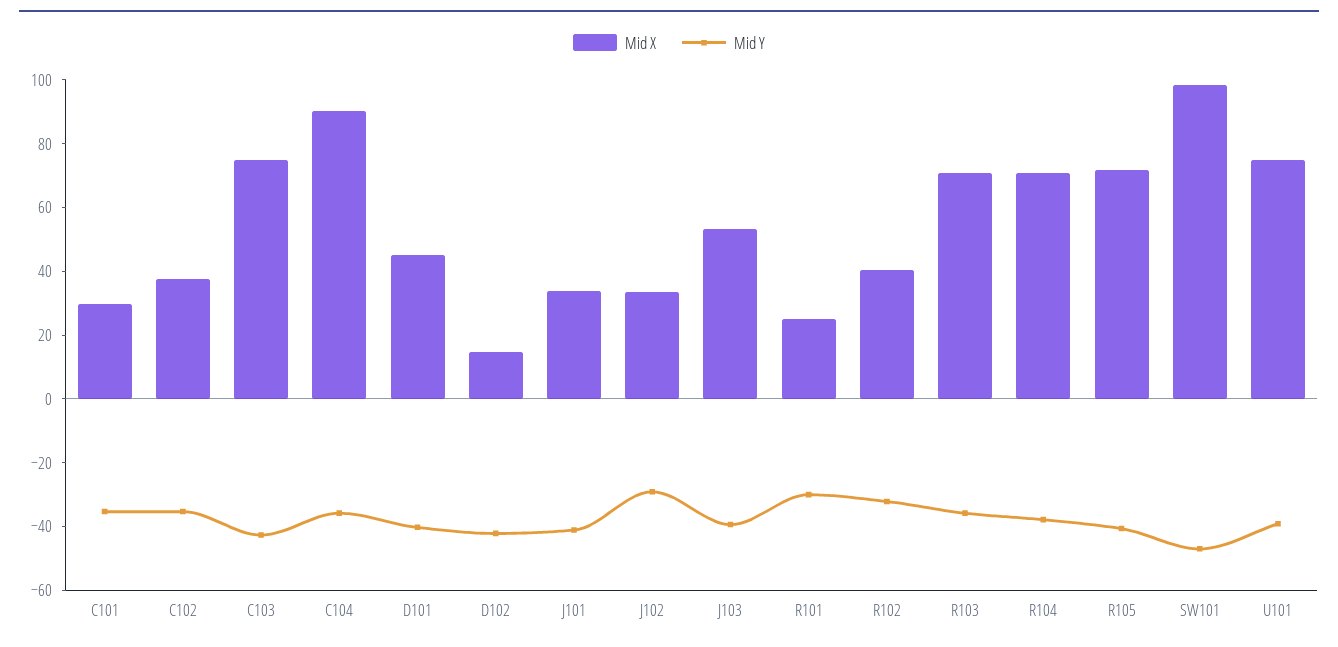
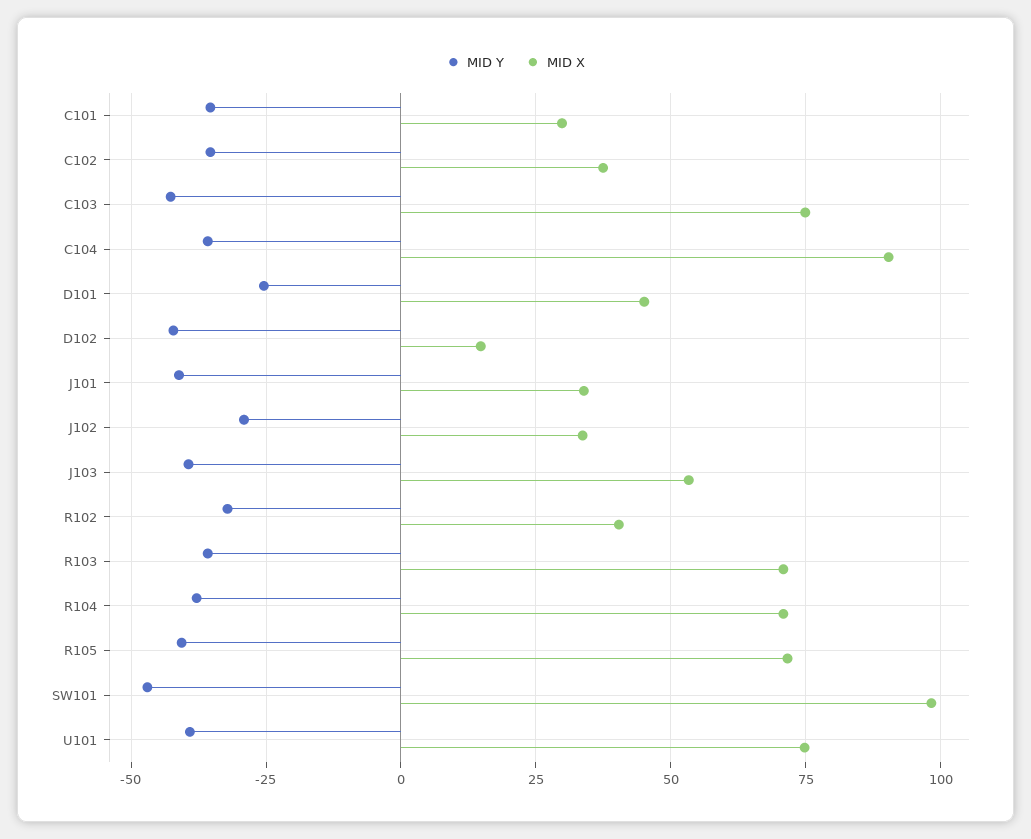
  {
    "Mid X": {
      "C101": 30,
      "C102": 37.5,
      "C103": 75,
      "C104": 90,
      "D101": 45,
      "D102": 15,
      "J101": 35,
      "J102": 32.5,
      "J103": 52.5,
-     "R101": 25,
      "R102": 40,
      "R103": 70,
      "R104": 70,
      "R105": 72.5,
      "SW101": 97.5,
      "U101": 75
    },
    "Mid Y": {
      "C101": -35,
      "C102": -35,
      "C103": -42.5,
      "C104": -35,
-     "D101": -40,
+     "D101": -25,
      "D102": -42.5,
      "J101": -40,
      "J102": -30,
      "J103": -40,
-     "R101": -30,
      "R102": -32.5,
      "R103": -35,
      "R104": -37.5,
      "R105": -40,
      "SW101": -47.5,
      "U101": -40
    }
  }

